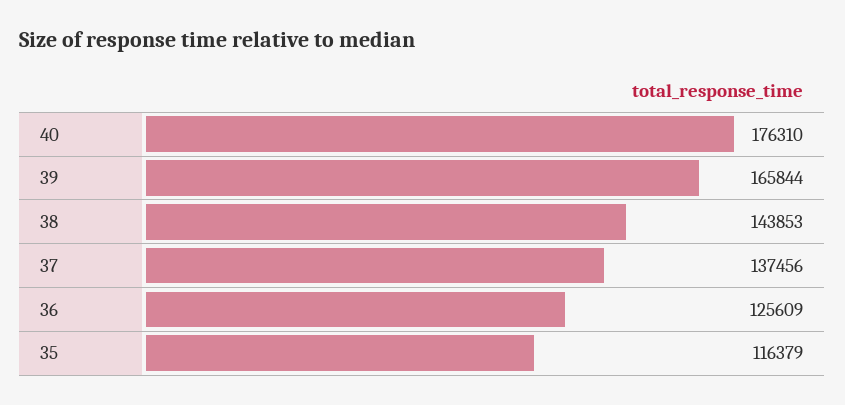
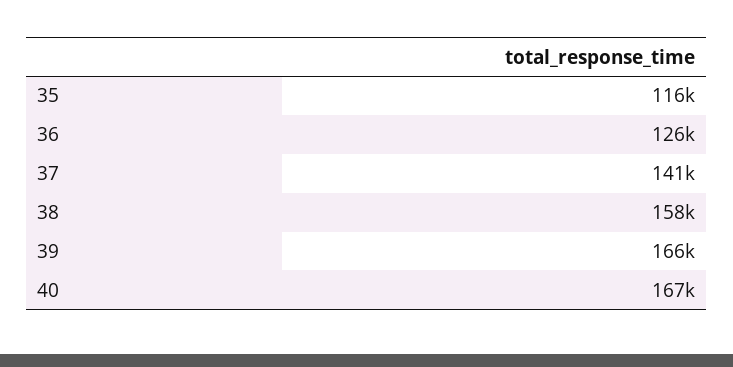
  {
-   "40": 176310,
+   "40": 167000,
    "39": 165844,
-   "38": 143853,
+   "38": 158000,
-   "37": 137456,
+   "37": 141000,
    "36": 125609,
    "35": 116379
  }

